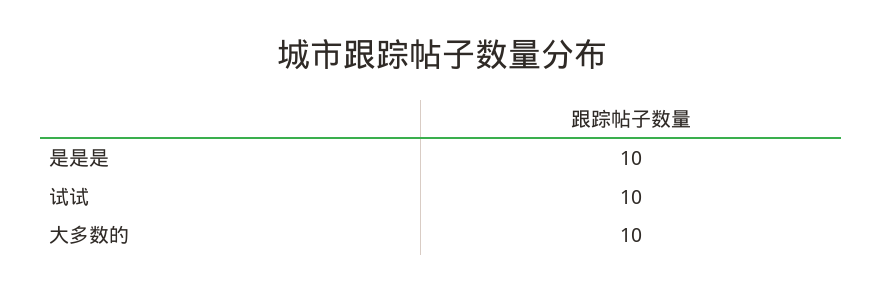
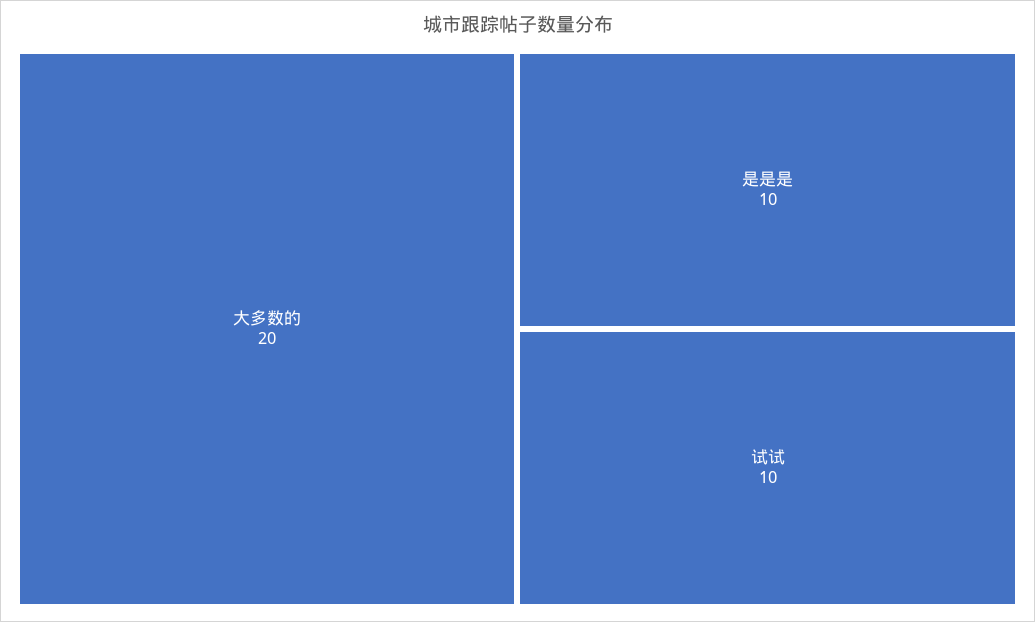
  {
    "是是是": 10,
    "试试": 10,
-   "大多数的": 10
+   "大多数的": 20
  }

